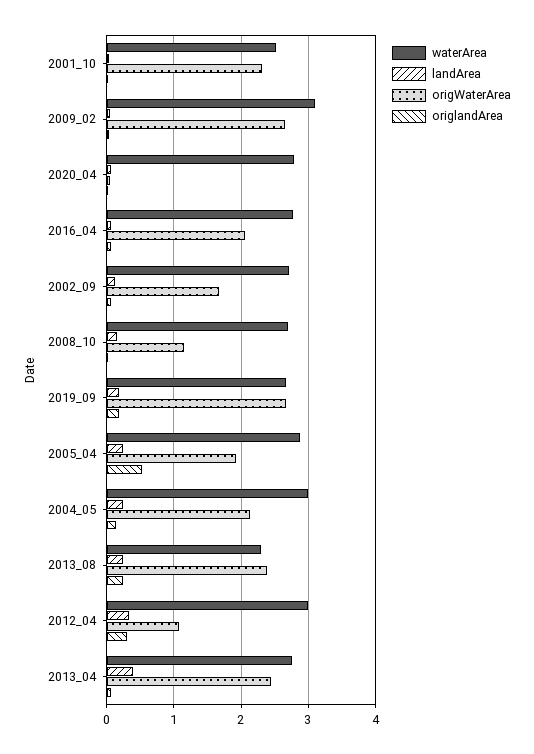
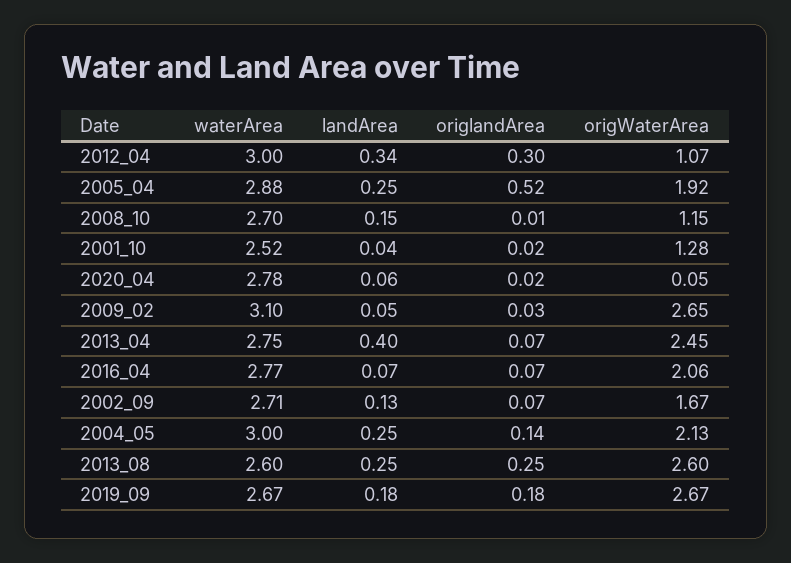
  {
    "waterArea": {
      "2001_10": 2.52,
      "2009_02": 3.1,
      "2020_04": 2.78,
      "2016_04": 2.77,
      "2002_09": 2.71,
      "2008_10": 2.7,
      "2019_09": 2.67,
      "2005_04": 2.88,
      "2004_05": 3,
-     "2013_08": 2.3,
+     "2013_08": 2.6,
      "2012_04": 3,
      "2013_04": 2.75
    },
    "landArea": {
      "2001_10": 0.04,
      "2009_02": 0.05,
      "2020_04": 0.06,
      "2016_04": 0.07,
      "2002_09": 0.13,
      "2008_10": 0.15,
      "2019_09": 0.18,
      "2005_04": 0.25,
      "2004_05": 0.25,
      "2013_08": 0.25,
      "2012_04": 0.34,
      "2013_04": 0.4
    },
    "origWaterArea": {
-     "2001_10": 2.3,
+     "2001_10": 1.28,
      "2009_02": 2.65,
      "2020_04": 0.05,
      "2016_04": 2.06,
      "2002_09": 1.67,
      "2008_10": 1.15,
      "2019_09": 2.67,
      "2005_04": 1.92,
      "2004_05": 2.13,
-     "2013_08": 2.4,
+     "2013_08": 2.6,
      "2012_04": 1.07,
      "2013_04": 2.45
    },
    "origlandArea": {
      "2001_10": 0.02,
      "2009_02": 0.03,
      "2020_04": 0.02,
      "2016_04": 0.07,
      "2002_09": 0.07,
      "2008_10": 0.01,
      "2019_09": 0.18,
      "2005_04": 0.52,
      "2004_05": 0.14,
      "2013_08": 0.25,
      "2012_04": 0.3,
      "2013_04": 0.07
    }
  }

